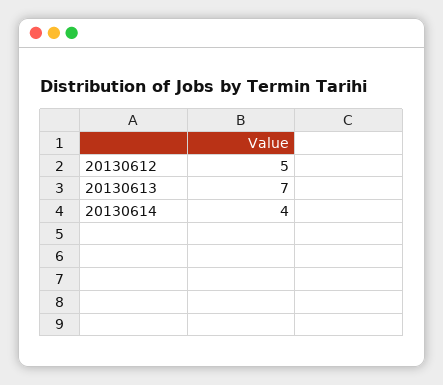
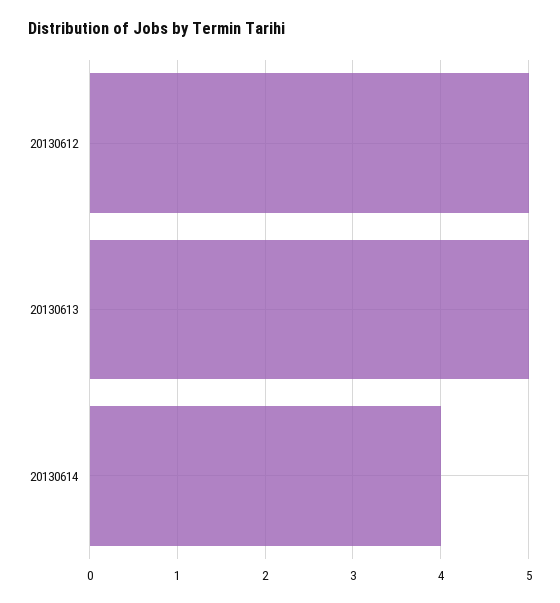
  {
    "20130612": 5,
-   "20130613": 7,
+   "20130613": 5,
    "20130614": 4
  }

